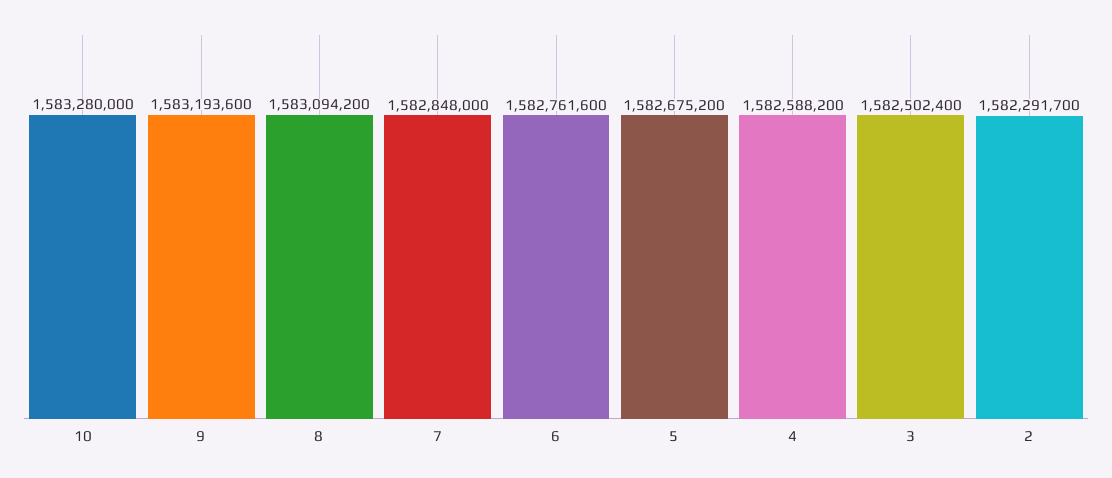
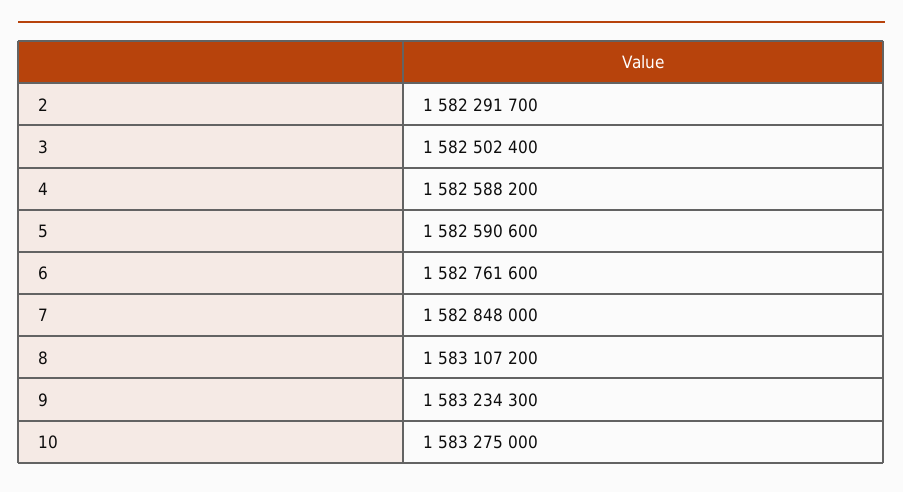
  {
-   "10": 1583280000,
+   "10": 1583275000,
-   "9": 1583193600,
+   "9": 1583234300,
-   "8": 1583094200,
+   "8": 1583107200,
    "7": 1582848000,
    "6": 1582761600,
-   "5": 1582675200,
+   "5": 1582590600,
    "4": 1582588200,
    "3": 1582502400,
    "2": 1582291700
  }

